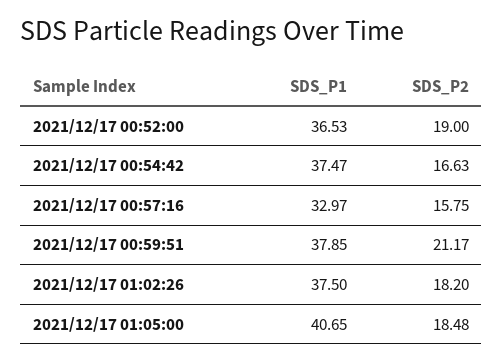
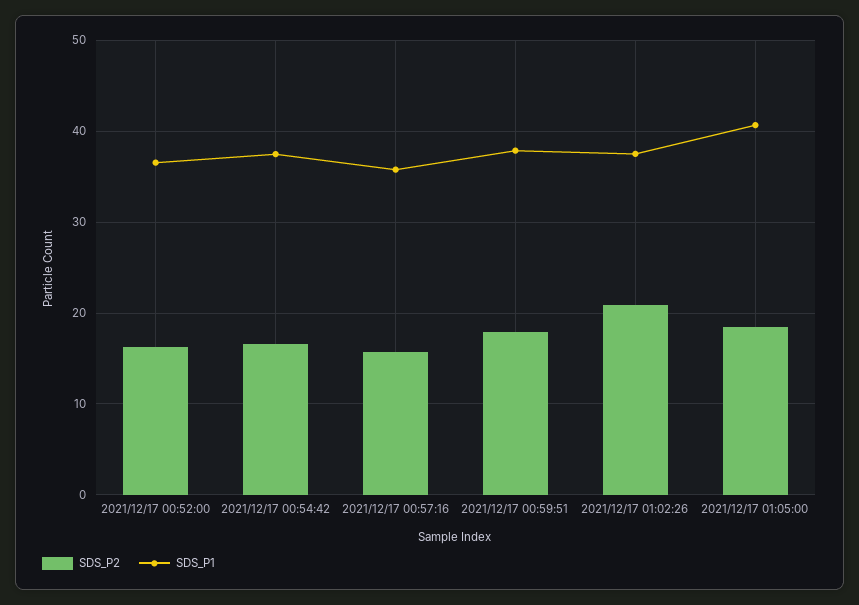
  {
    "SDS_P1": {
      "2021/12/17 00:52:00": 36.53,
      "2021/12/17 00:54:42": 37.47,
-     "2021/12/17 00:57:16": 32.97,
+     "2021/12/17 00:57:16": 36,
      "2021/12/17 00:59:51": 37.85,
      "2021/12/17 01:02:26": 37.5,
      "2021/12/17 01:05:00": 40.65
    },
    "SDS_P2": {
-     "2021/12/17 00:52:00": 19,
+     "2021/12/17 00:52:00": 16,
      "2021/12/17 00:54:42": 16.63,
      "2021/12/17 00:57:16": 15.75,
-     "2021/12/17 00:59:51": 21.17,
+     "2021/12/17 00:59:51": 18,
-     "2021/12/17 01:02:26": 18.2,
+     "2021/12/17 01:02:26": 21,
      "2021/12/17 01:05:00": 18.48
    }
  }

